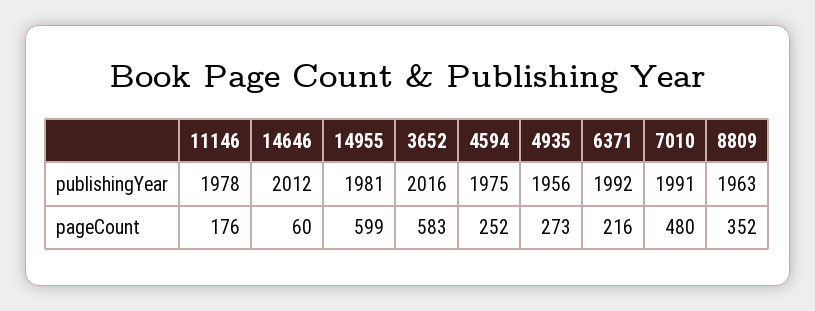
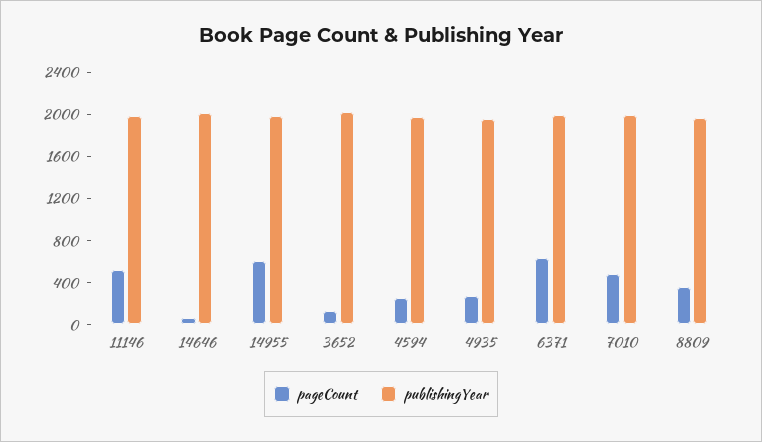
  {
    "publishingYear": {
      "11146": 1978,
      "14646": 2012,
      "14955": 1981,
      "3652": 2016,
      "4594": 1975,
      "4935": 1956,
      "6371": 1992,
      "7010": 1991,
      "8809": 1963
    },
    "pageCount": {
-     "11146": 176,
+     "11146": 500,
      "14646": 60,
      "14955": 599,
-     "3652": 583,
+     "3652": 100,
      "4594": 252,
      "4935": 273,
-     "6371": 216,
+     "6371": 600,
      "7010": 480,
      "8809": 352
    }
  }

